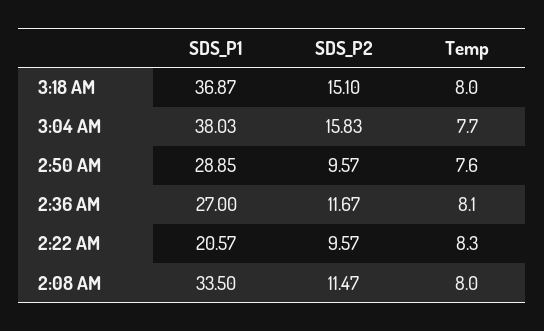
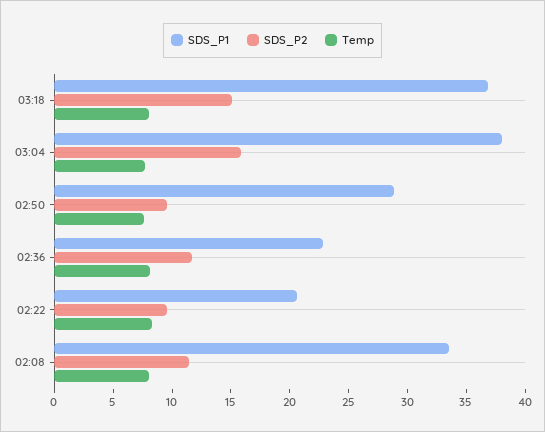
  {
    "SDS_P1": {
      "3:18 AM": 36.87,
      "3:04 AM": 38.03,
      "2:50 AM": 28.85,
-     "2:36 AM": 27,
+     "2:36 AM": 23,
      "2:22 AM": 20.57,
      "2:08 AM": 33.5
    },
    "SDS_P2": {
      "3:18 AM": 15.1,
      "3:04 AM": 15.83,
      "2:50 AM": 9.57,
      "2:36 AM": 11.67,
      "2:22 AM": 9.57,
      "2:08 AM": 11.47
    },
    "Temp": {
      "3:18 AM": 8,
      "3:04 AM": 7.7,
      "2:50 AM": 7.6,
      "2:36 AM": 8.1,
      "2:22 AM": 8.3,
      "2:08 AM": 8
    }
  }

